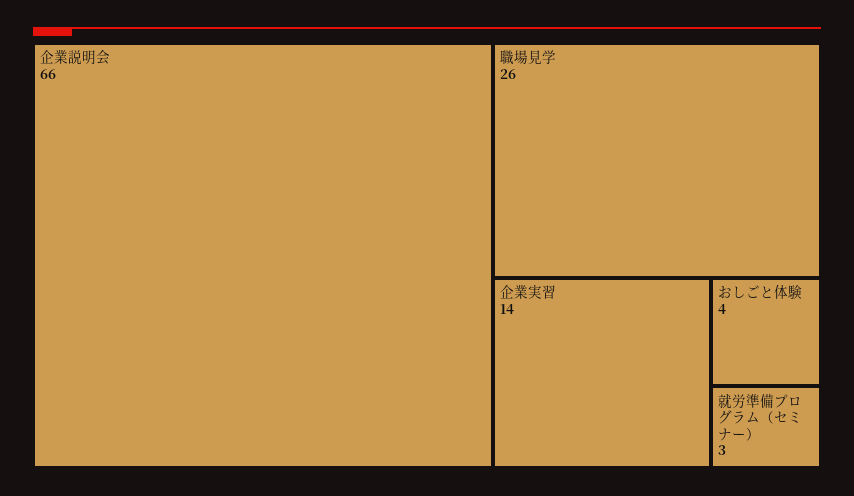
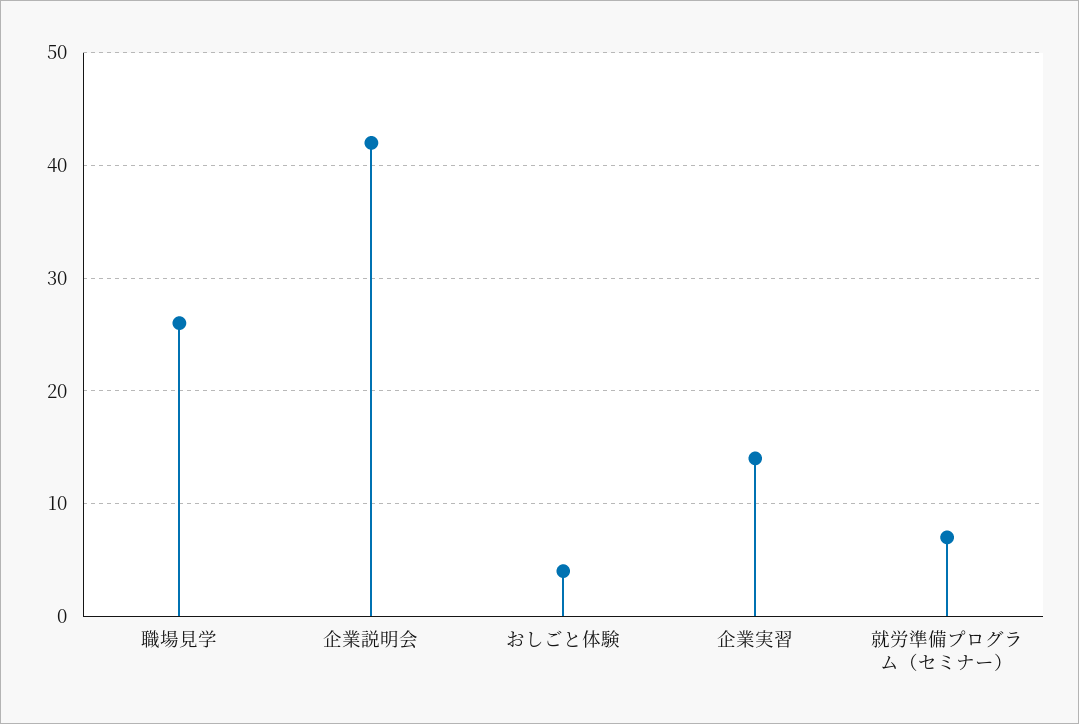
  {
-   "企業説明会": 66,
+   "企業説明会": 42,
    "職場見学": 26,
    "企業実習": 14,
    "おしごと体験": 4,
-   "就労準備プログラム（セミナー）": 3
+   "就労準備プログラム（セミナー）": 7
  }

